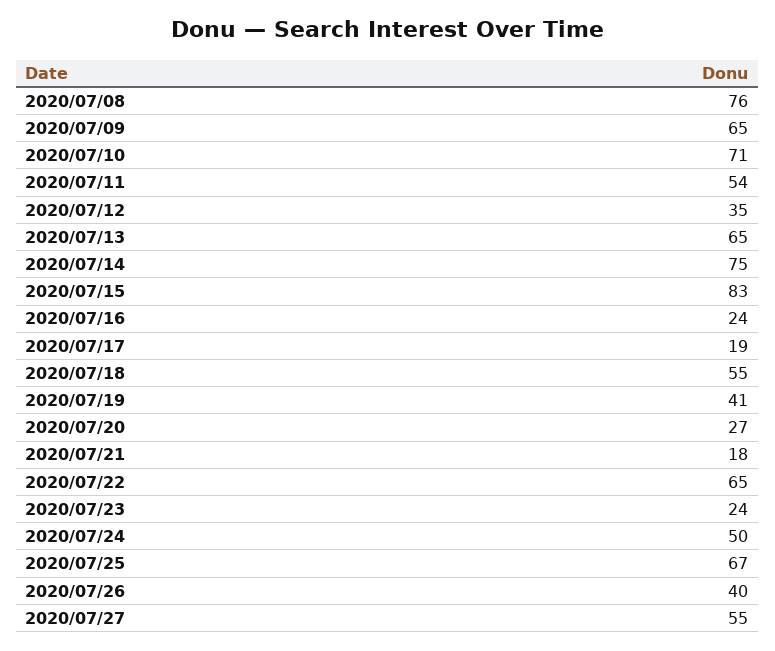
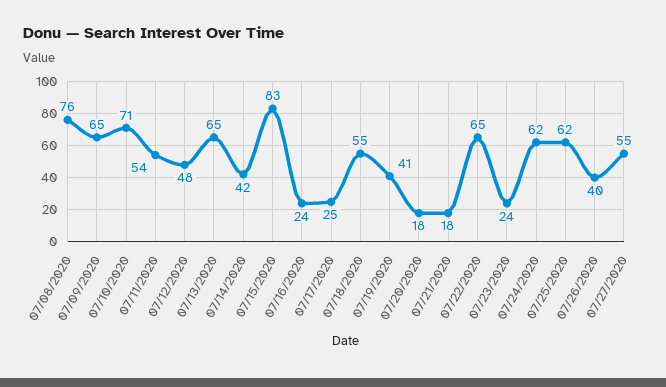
  {
    "2020/07/08": 76,
    "2020/07/09": 65,
    "2020/07/10": 71,
    "2020/07/11": 54,
-   "2020/07/12": 35,
+   "2020/07/12": 48,
    "2020/07/13": 65,
-   "2020/07/14": 75,
+   "2020/07/14": 42,
    "2020/07/15": 83,
    "2020/07/16": 24,
-   "2020/07/17": 19,
+   "2020/07/17": 25,
    "2020/07/18": 55,
    "2020/07/19": 41,
-   "2020/07/20": 27,
+   "2020/07/20": 18,
    "2020/07/21": 18,
    "2020/07/22": 65,
    "2020/07/23": 24,
-   "2020/07/24": 50,
+   "2020/07/24": 62,
-   "2020/07/25": 67,
+   "2020/07/25": 62,
    "2020/07/26": 40,
    "2020/07/27": 55
  }

